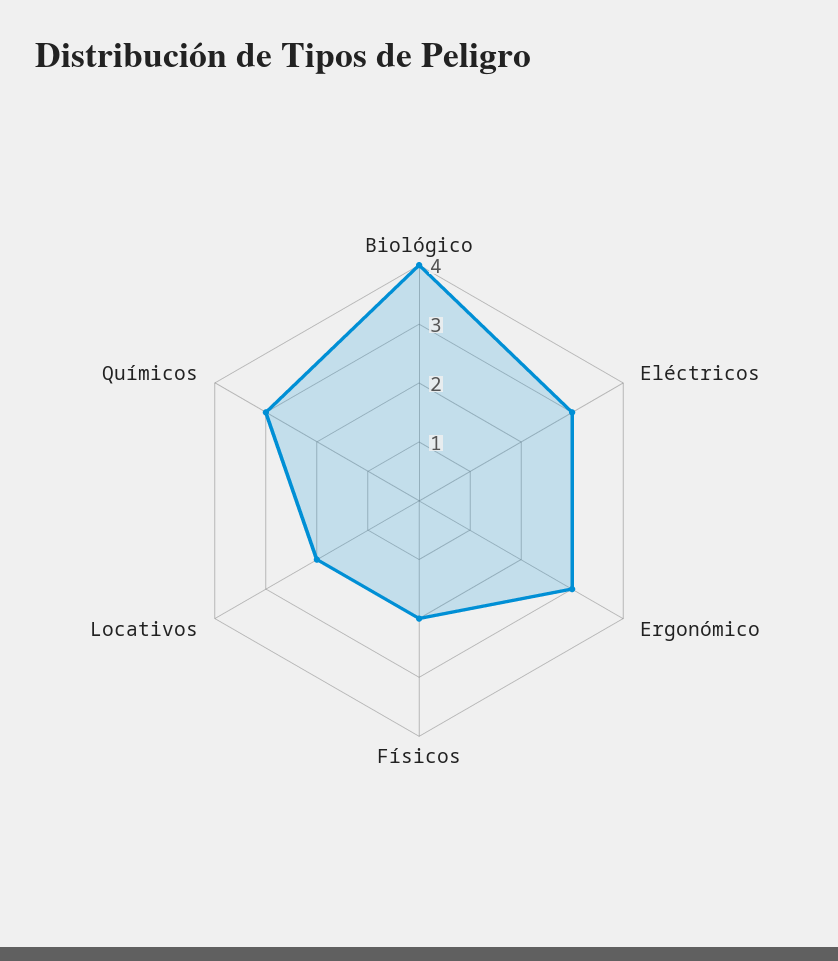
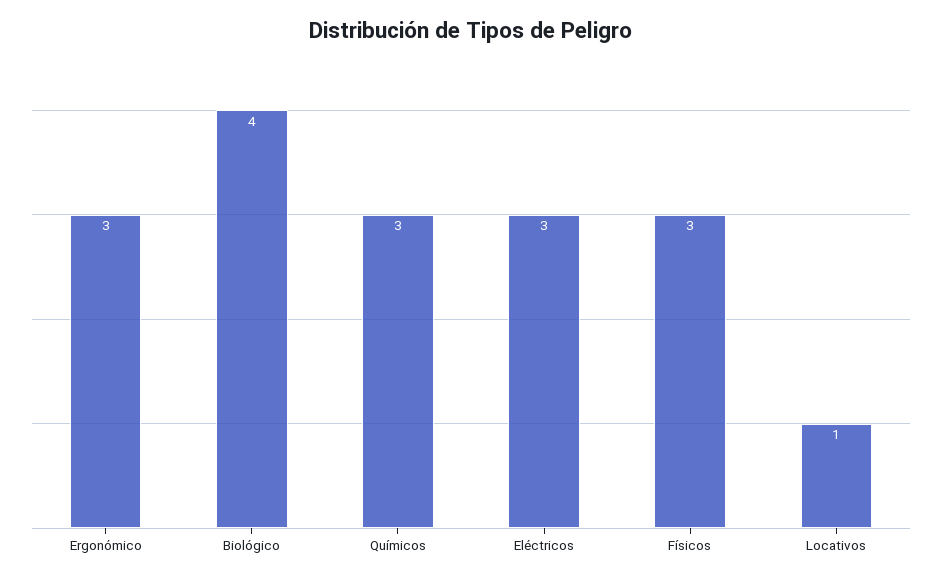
  {
    "Biológico": 4,
    "Eléctricos": 3,
    "Ergonómico": 3,
-   "Físicos": 2,
+   "Físicos": 3,
-   "Locativos": 2,
+   "Locativos": 1,
    "Químicos": 3
  }

